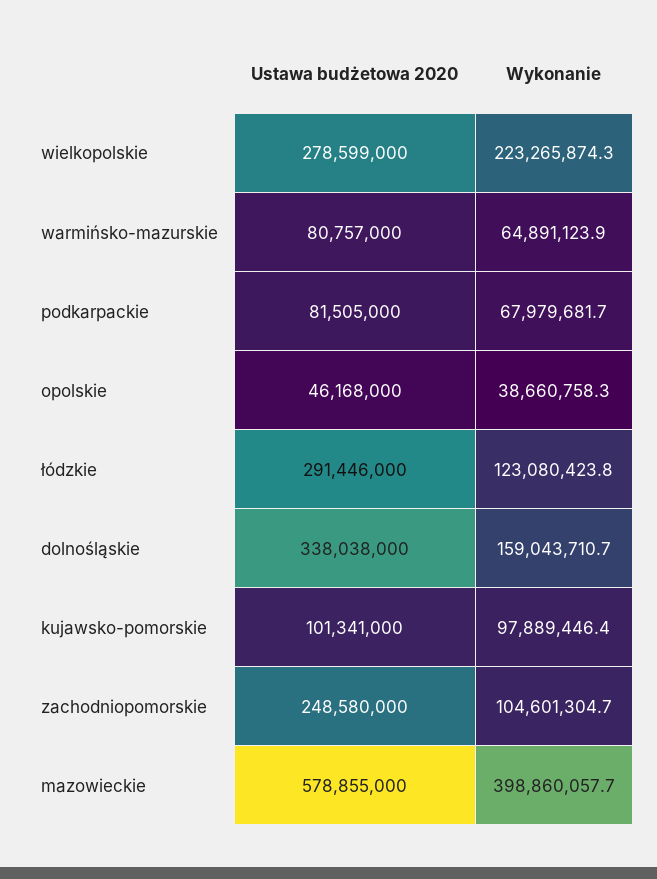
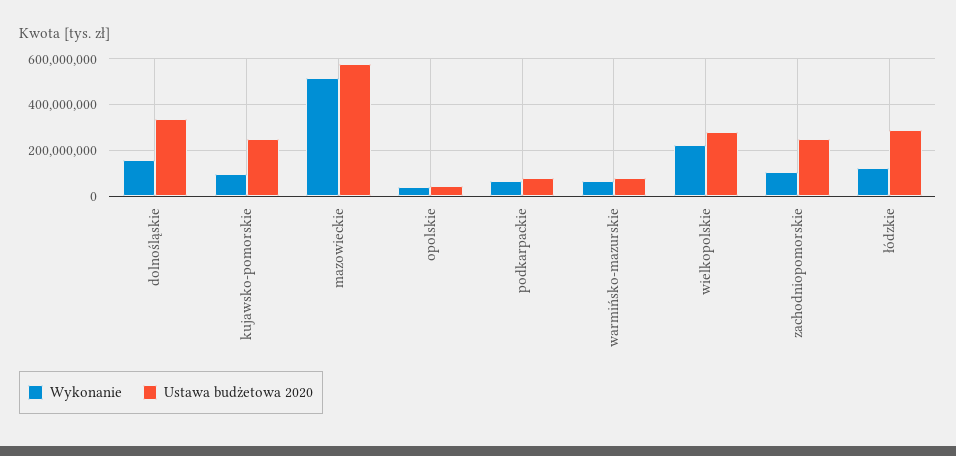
  {
    "Ustawa budżetowa 2020": {
      "wielkopolskie": 278599000,
      "warmińsko-mazurskie": 80757000,
      "podkarpackie": 81505000,
      "opolskie": 46168000,
      "łódzkie": 291446000,
      "dolnośląskie": 338038000,
-     "kujawsko-pomorskie": 101341000,
+     "kujawsko-pomorskie": 250000000,
      "zachodniopomorskie": 248580000,
      "mazowieckie": 578855000
    },
    "Wykonanie": {
      "wielkopolskie": 223265874.3,
      "warmińsko-mazurskie": 64891123.9,
      "podkarpackie": 67979681.7,
      "opolskie": 38660758.3,
      "łódzkie": 123080423.8,
      "dolnośląskie": 159043710.7,
      "kujawsko-pomorskie": 97889446.4,
      "zachodniopomorskie": 104601304.7,
-     "mazowieckie": 398860057.7
+     "mazowieckie": 500000000
    }
  }

